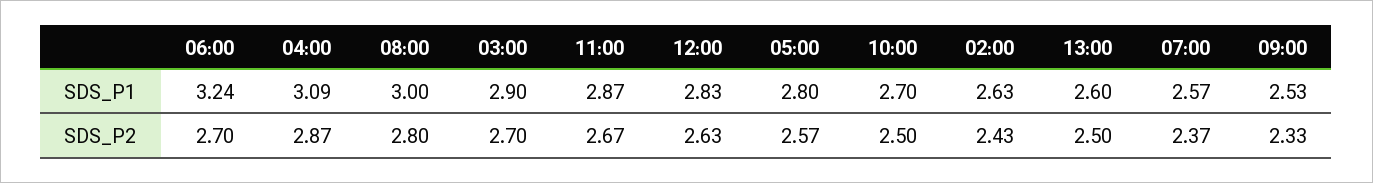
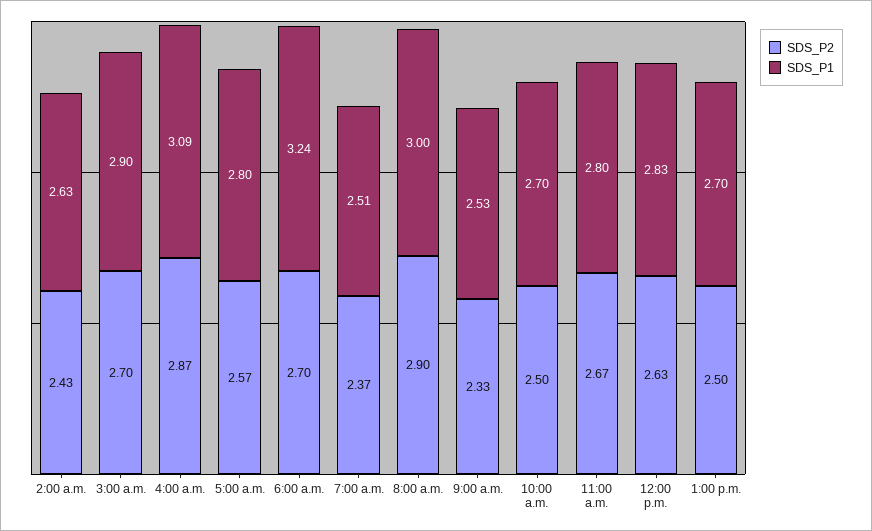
  {
    "SDS_P1": {
      "06:00": 3.24,
      "04:00": 3.09,
      "08:00": 3,
      "03:00": 2.9,
-     "11:00": 2.87,
+     "11:00": 2.8,
      "12:00": 2.83,
      "05:00": 2.8,
      "10:00": 2.7,
      "02:00": 2.63,
-     "13:00": 2.6,
+     "13:00": 2.7,
-     "07:00": 2.57,
+     "07:00": 2.51,
      "09:00": 2.53
    },
    "SDS_P2": {
      "06:00": 2.7,
      "04:00": 2.87,
-     "08:00": 2.8,
+     "08:00": 2.9,
      "03:00": 2.7,
      "11:00": 2.67,
      "12:00": 2.63,
      "05:00": 2.57,
      "10:00": 2.5,
      "02:00": 2.43,
      "13:00": 2.5,
      "07:00": 2.37,
      "09:00": 2.33
    }
  }

